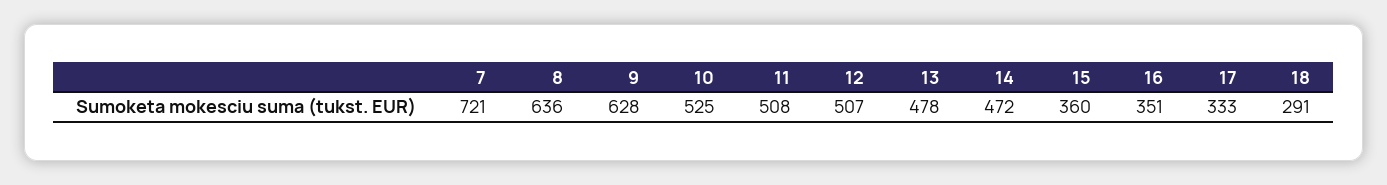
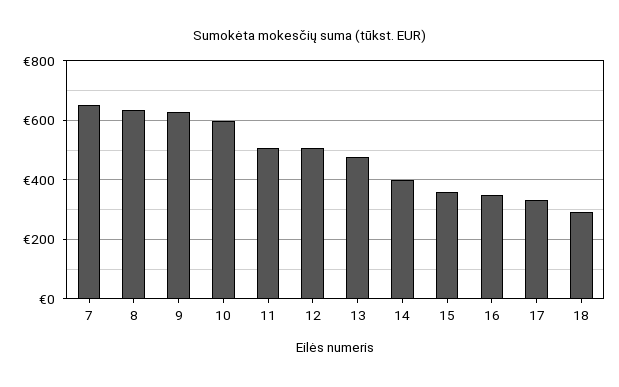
  {
-   "7": 721,
+   "7": 650,
    "8": 636,
    "9": 628,
-   "10": 525,
+   "10": 600,
    "11": 508,
    "12": 507,
    "13": 478,
-   "14": 472,
+   "14": 400,
    "15": 360,
    "16": 351,
    "17": 333,
    "18": 291
  }

